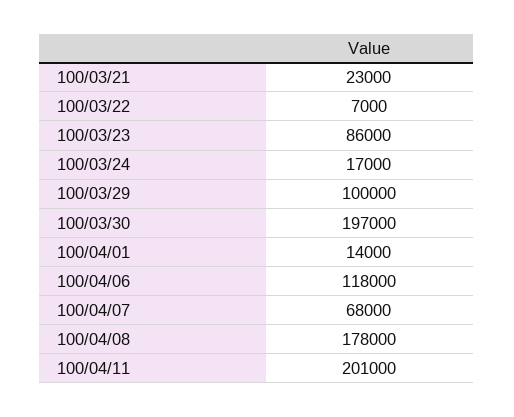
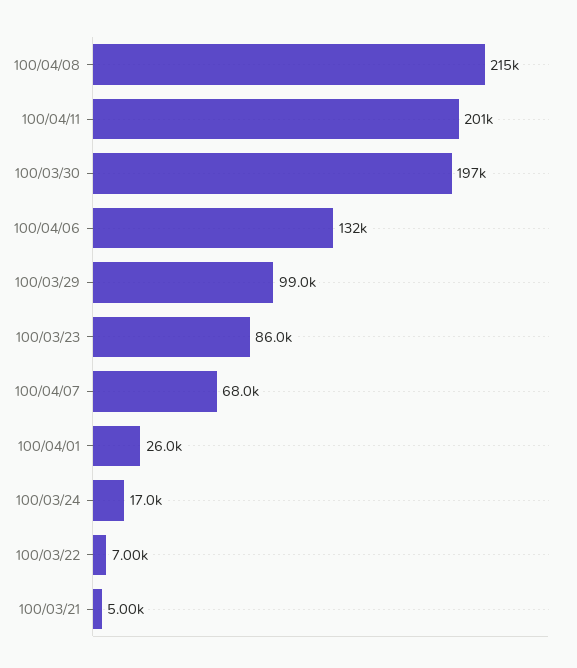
  {
-   "100/03/21": 23000,
+   "100/03/21": 5000,
    "100/03/22": 7000,
    "100/03/23": 86000,
    "100/03/24": 17000,
-   "100/03/29": 100000,
+   "100/03/29": 99000,
    "100/03/30": 197000,
-   "100/04/01": 14000,
+   "100/04/01": 26000,
-   "100/04/06": 118000,
+   "100/04/06": 132000,
    "100/04/07": 68000,
-   "100/04/08": 178000,
+   "100/04/08": 215000,
    "100/04/11": 201000
  }

